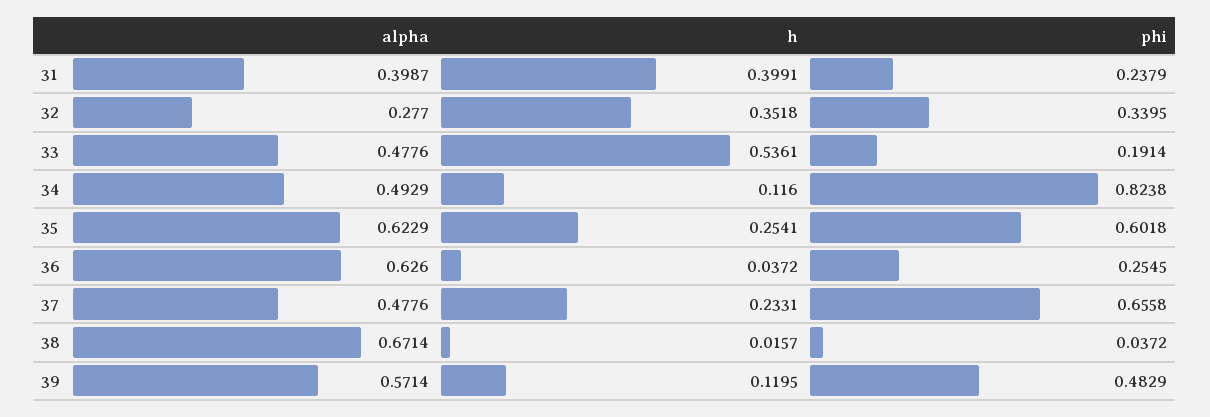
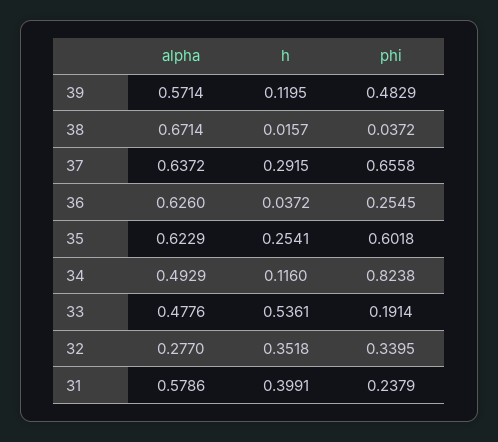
  {
    "alpha": {
-     "31": 0.3987,
+     "31": 0.5786,
      "32": 0.277,
      "33": 0.4776,
      "34": 0.4929,
      "35": 0.6229,
      "36": 0.626,
-     "37": 0.4776,
+     "37": 0.6372,
      "38": 0.6714,
      "39": 0.5714
    },
    "h": {
      "31": 0.3991,
      "32": 0.3518,
      "33": 0.5361,
      "34": 0.116,
      "35": 0.2541,
      "36": 0.0372,
-     "37": 0.2331,
+     "37": 0.2915,
      "38": 0.0157,
      "39": 0.1195
    },
    "phi": {
      "31": 0.2379,
      "32": 0.3395,
      "33": 0.1914,
      "34": 0.8238,
      "35": 0.6018,
      "36": 0.2545,
      "37": 0.6558,
      "38": 0.0372,
      "39": 0.4829
    }
  }

